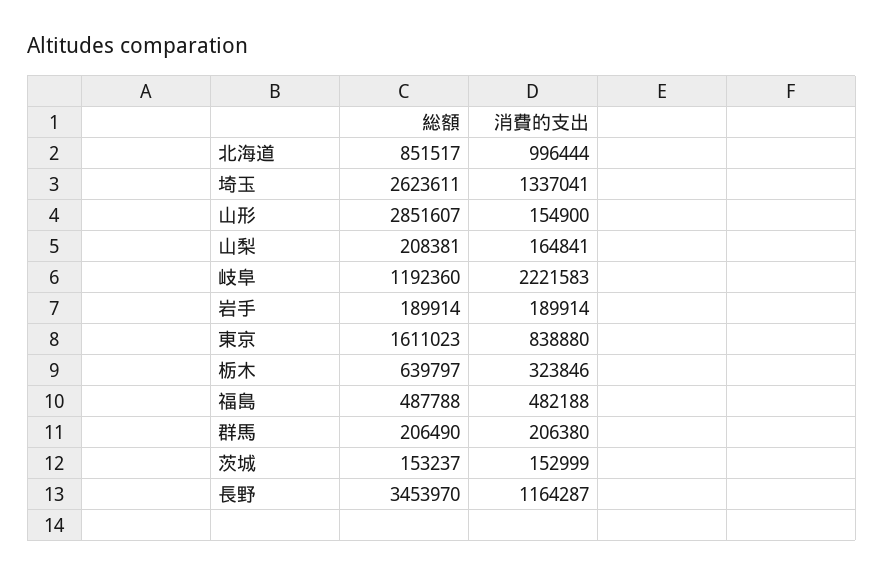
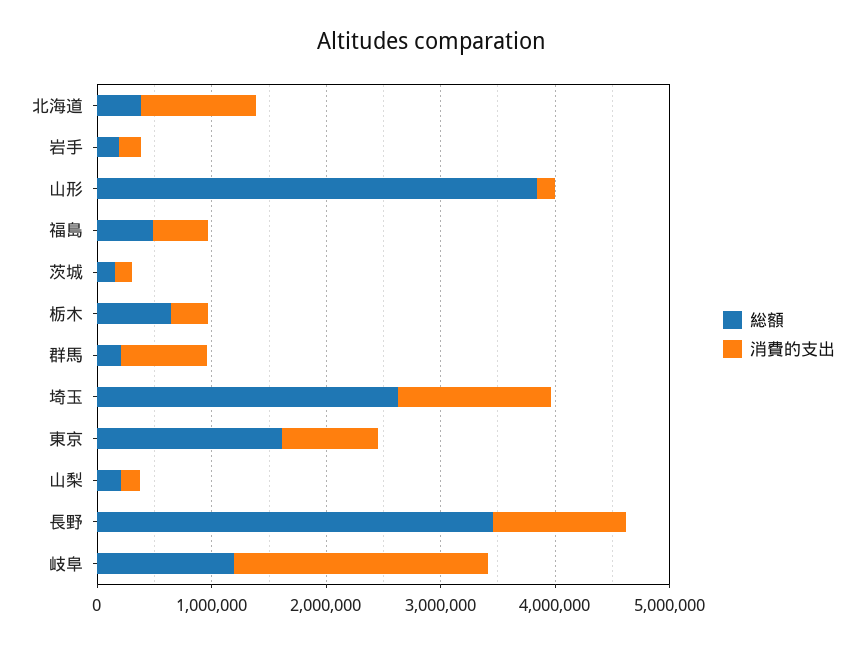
  {
    "総額": {
-     "北海道": 851517,
+     "北海道": 400000,
      "埼玉": 2623611,
-     "山形": 2851607,
+     "山形": 3800000,
      "山梨": 208381,
      "岐阜": 1192360,
      "岩手": 189914,
      "東京": 1611023,
      "栃木": 639797,
      "福島": 487788,
      "群馬": 206490,
      "茨城": 153237,
      "長野": 3453970
    },
    "消費的支出": {
      "北海道": 996444,
      "埼玉": 1337041,
      "山形": 154900,
      "山梨": 164841,
      "岐阜": 2221583,
      "岩手": 189914,
      "東京": 838880,
      "栃木": 323846,
      "福島": 482188,
-     "群馬": 206380,
+     "群馬": 800000,
      "茨城": 152999,
      "長野": 1164287
    }
  }

